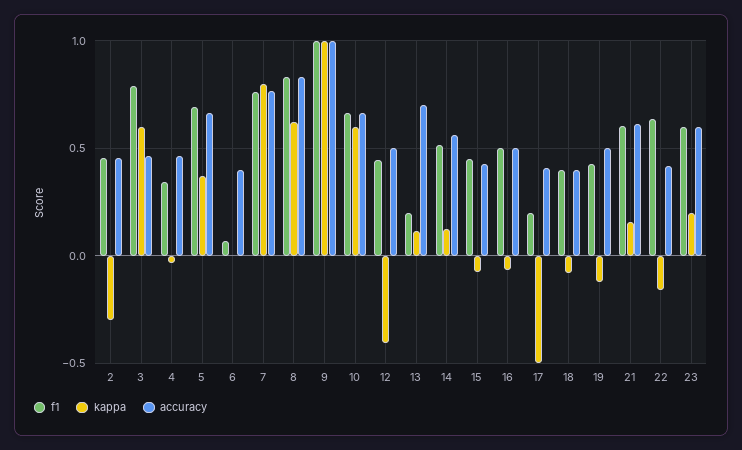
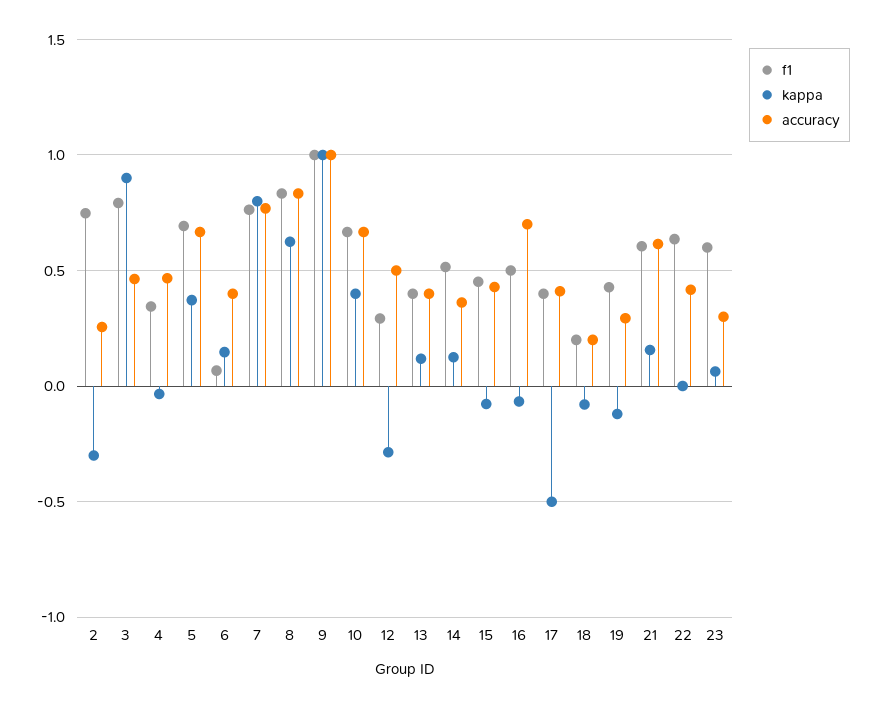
  {
    "f1": {
-     "2": 0.45,
+     "2": 0.75,
      "3": 0.8,
      "4": 0.35,
      "5": 0.7,
      "6": 0.05,
      "7": 0.75,
      "8": 0.85,
      "9": 1,
      "10": 0.65,
-     "12": 0.45,
+     "12": 0.3,
-     "13": 0.2,
+     "13": 0.4,
      "14": 0.5,
      "15": 0.45,
      "16": 0.5,
-     "17": 0.2,
+     "17": 0.4,
-     "18": 0.4,
+     "18": 0.2,
      "19": 0.45,
      "21": 0.6,
      "22": 0.65,
      "23": 0.6
    },
    "kappa": {
      "2": -0.3,
-     "3": 0.6,
+     "3": 0.9,
      "4": -0.05,
      "5": 0.35,
-     "6": 0,
+     "6": 0.15,
      "7": 0.8,
      "8": 0.65,
      "9": 1,
-     "10": 0.6,
+     "10": 0.4,
-     "12": -0.4,
+     "12": -0.3,
      "13": 0.1,
      "14": 0.15,
      "15": -0.1,
      "16": -0.05,
      "17": -0.5,
      "18": -0.1,
      "19": -0.1,
      "21": 0.15,
-     "22": -0.15,
+     "22": 0,
-     "23": 0.2
+     "23": 0.05
    },
    "accuracy": {
-     "2": 0.45,
+     "2": 0.25,
      "3": 0.45,
      "4": 0.45,
      "5": 0.65,
      "6": 0.4,
      "7": 0.75,
      "8": 0.85,
      "9": 1,
      "10": 0.65,
      "12": 0.5,
-     "13": 0.7,
+     "13": 0.4,
-     "14": 0.55,
+     "14": 0.35,
      "15": 0.45,
-     "16": 0.5,
+     "16": 0.7,
      "17": 0.4,
-     "18": 0.4,
+     "18": 0.2,
-     "19": 0.5,
+     "19": 0.3,
      "21": 0.6,
      "22": 0.4,
-     "23": 0.6
+     "23": 0.3
    }
  }

